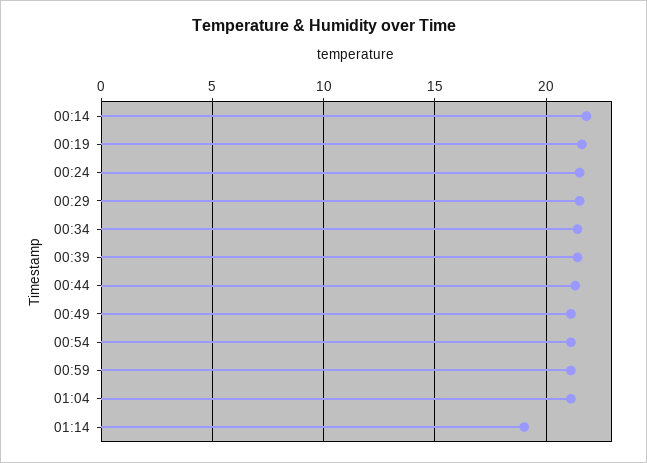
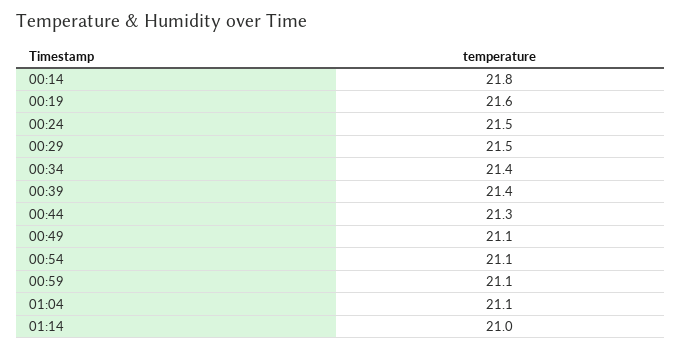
  {
    "00:14": 21.8,
    "00:19": 21.6,
    "00:24": 21.5,
    "00:29": 21.5,
    "00:34": 21.4,
    "00:39": 21.4,
    "00:44": 21.3,
    "00:49": 21.1,
    "00:54": 21.1,
    "00:59": 21.1,
    "01:04": 21.1,
-   "01:14": 19
+   "01:14": 21
  }

